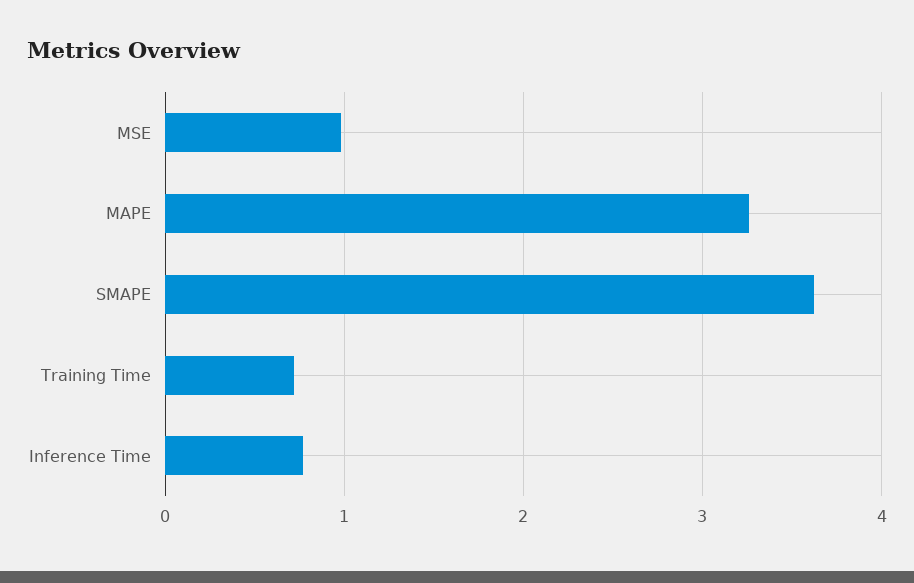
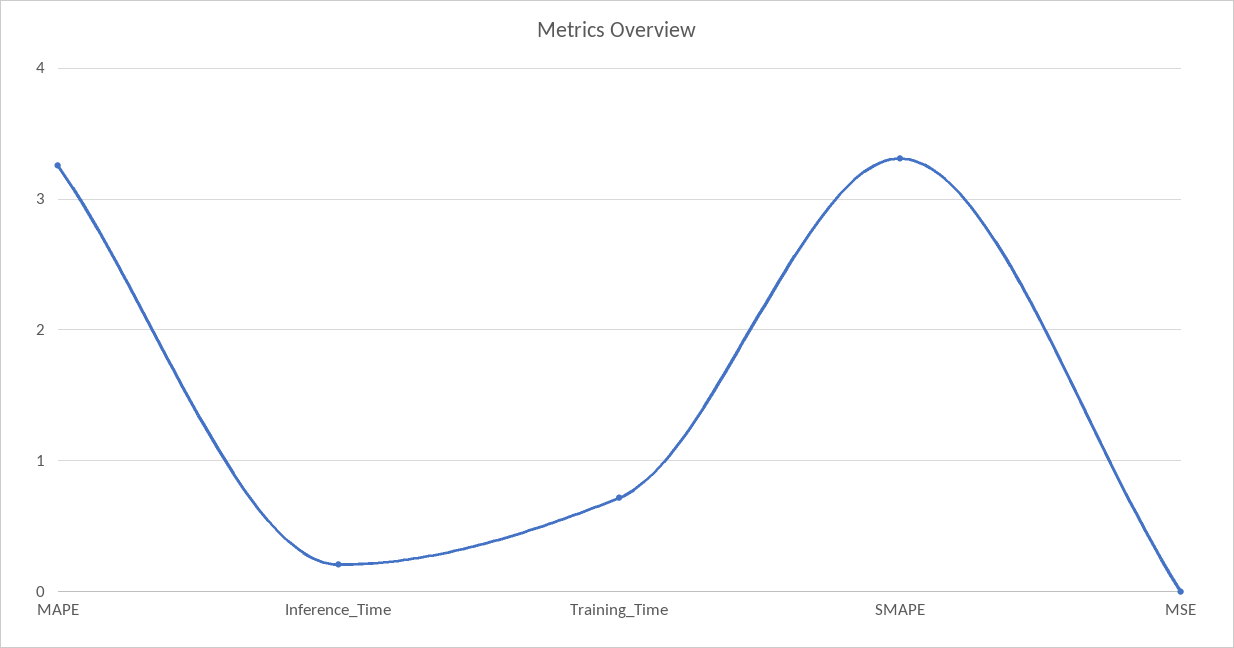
  {
-   "MSE": 1,
+   "MSE": 0,
    "MAPE": 3.3,
-   "SMAPE": 3.6,
+   "SMAPE": 3.3,
    "Training Time": 0.7,
-   "Inference Time": 0.8
+   "Inference Time": 0.2
  }

